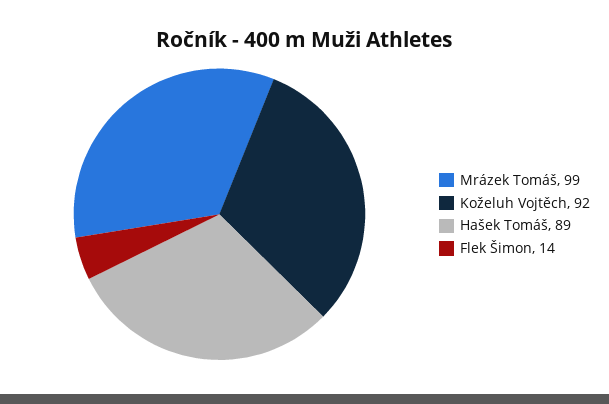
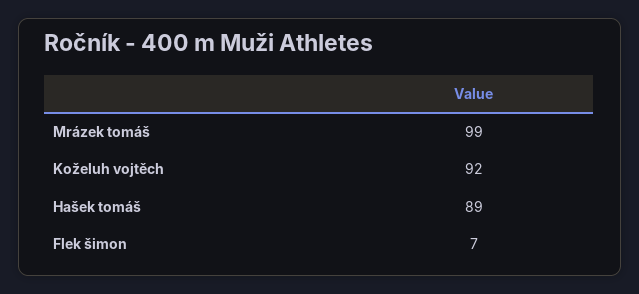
  {
    "Mrázek Tomáš": 99,
    "Koželuh Vojtěch": 92,
    "Hašek Tomáš": 89,
-   "Flek Šimon": 14
+   "Flek Šimon": 7
  }

